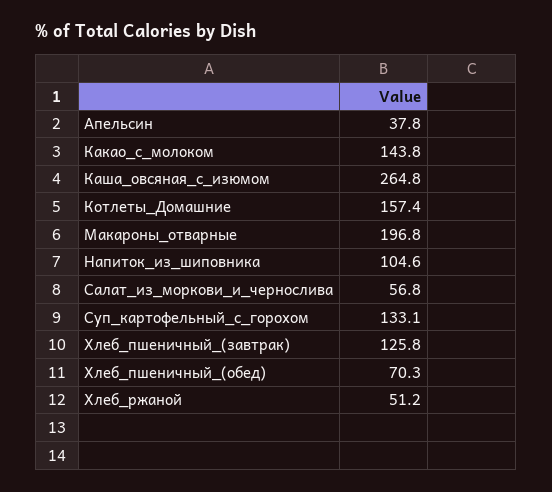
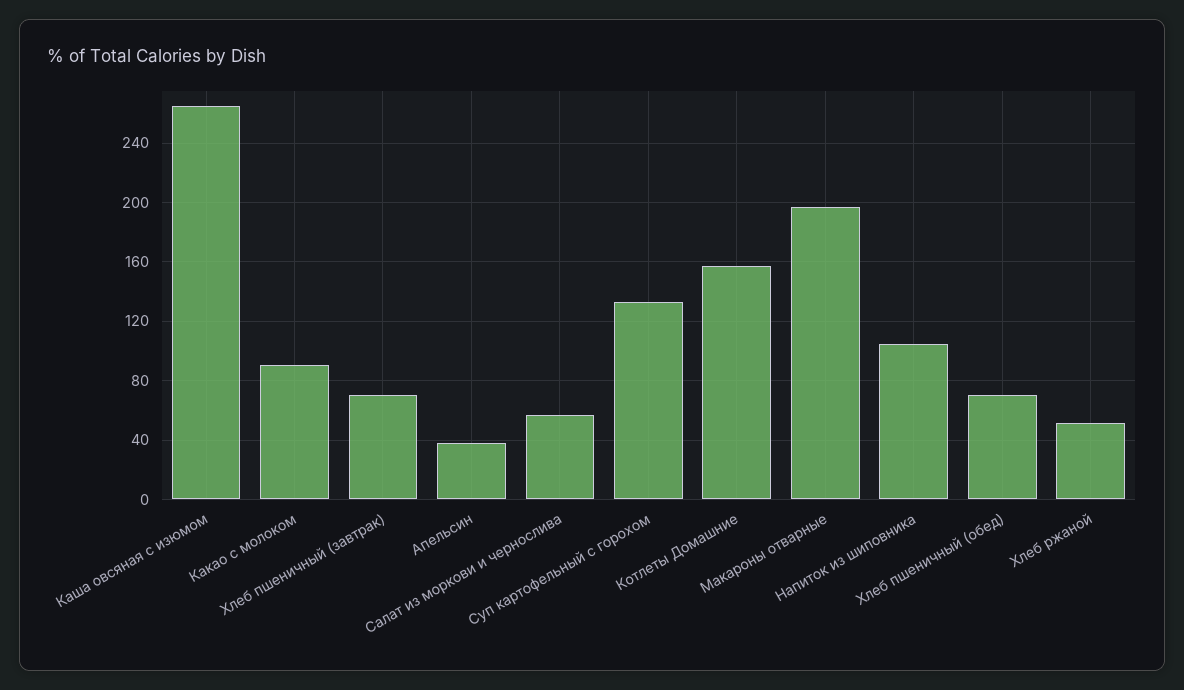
  {
    "Апельсин": 37.8,
-   "Какао_с_молоком": 143.8,
+   "Какао_с_молоком": 90,
    "Каша_овсяная_с_изюмом": 264.8,
    "Котлеты_Домашние": 157.4,
    "Макароны_отварные": 196.8,
    "Напиток_из_шиповника": 104.6,
    "Салат_из_моркови_и_чернослива": 56.8,
    "Суп_картофельный_с_горохом": 133.1,
-   "Хлеб_пшеничный_(завтрак)": 125.8,
+   "Хлеб_пшеничный_(завтрак)": 70,
    "Хлеб_пшеничный_(обед)": 70.3,
    "Хлеб_ржаной": 51.2
  }

